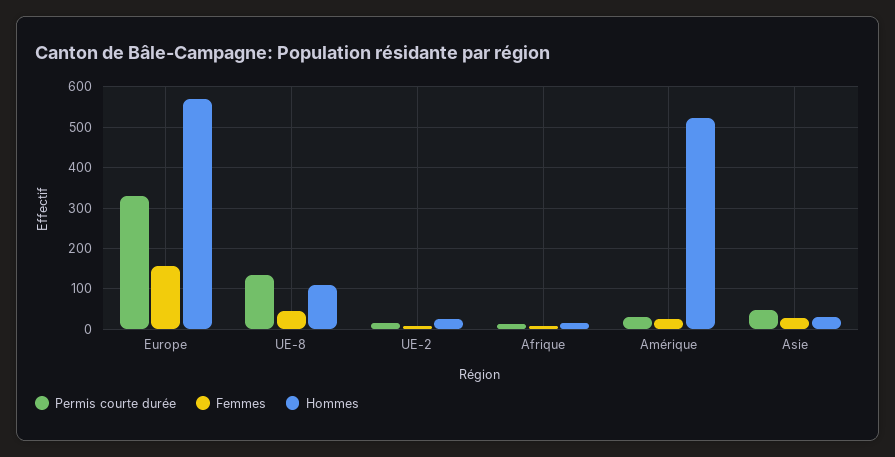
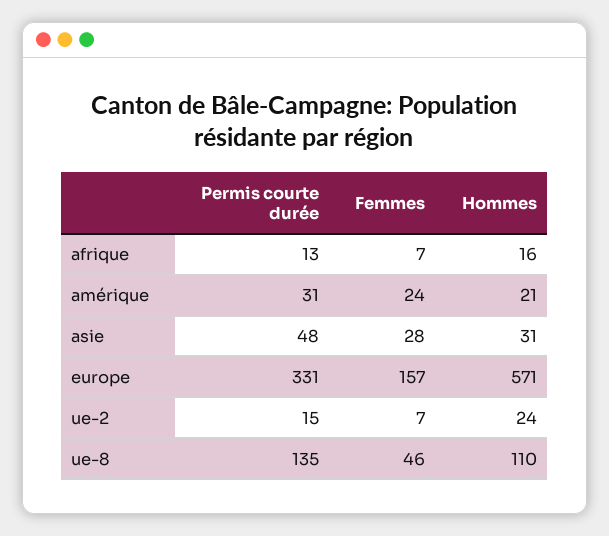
  {
    "Permis courte durée": {
      "Europe": 331,
      "UE-8": 135,
      "UE-2": 15,
      "Afrique": 13,
      "Amérique": 31,
      "Asie": 48
    },
    "Femmes": {
      "Europe": 157,
      "UE-8": 46,
      "UE-2": 7,
      "Afrique": 7,
      "Amérique": 24,
      "Asie": 28
    },
    "Hommes": {
      "Europe": 571,
      "UE-8": 110,
      "UE-2": 24,
      "Afrique": 16,
-     "Amérique": 520,
+     "Amérique": 21,
      "Asie": 31
    }
  }

